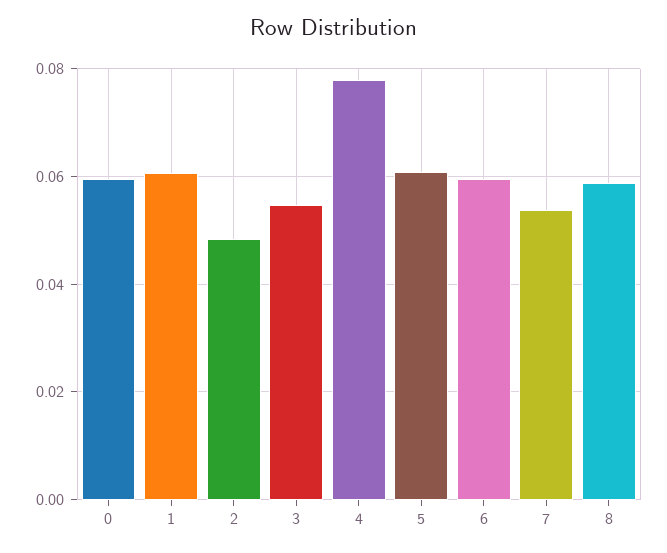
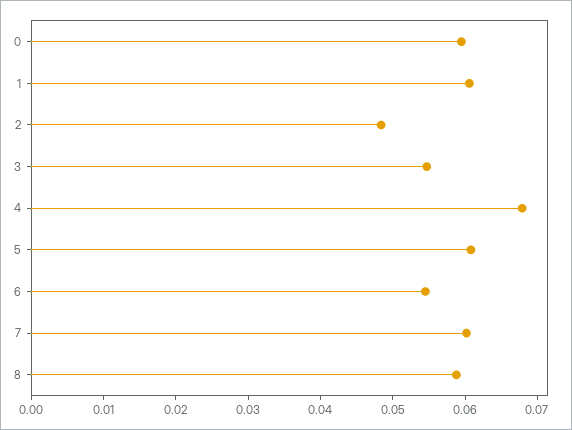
  {
    "0": 0.06,
    "1": 0.06,
    "2": 0.048,
    "3": 0.054,
-   "4": 0.078,
+   "4": 0.068,
    "5": 0.06,
-   "6": 0.06,
+   "6": 0.054,
-   "7": 0.054,
+   "7": 0.06,
    "8": 0.058
  }

